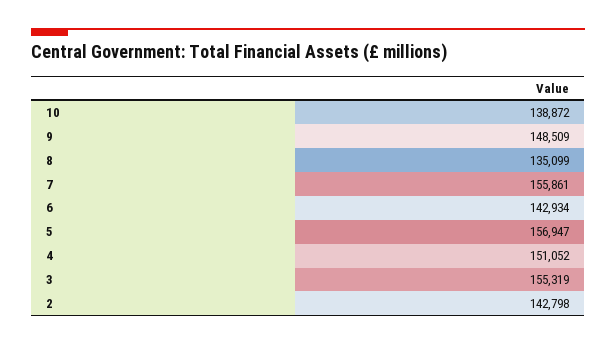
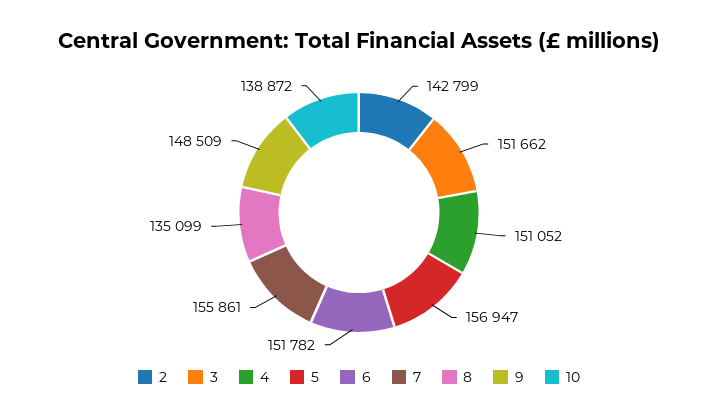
  {
    "10": 138872,
    "9": 148509,
    "8": 135099,
    "7": 155861,
-   "6": 142934,
+   "6": 151782,
    "5": 156947,
    "4": 151052,
-   "3": 155319,
+   "3": 151662,
-   "2": 142798
+   "2": 142799
  }

